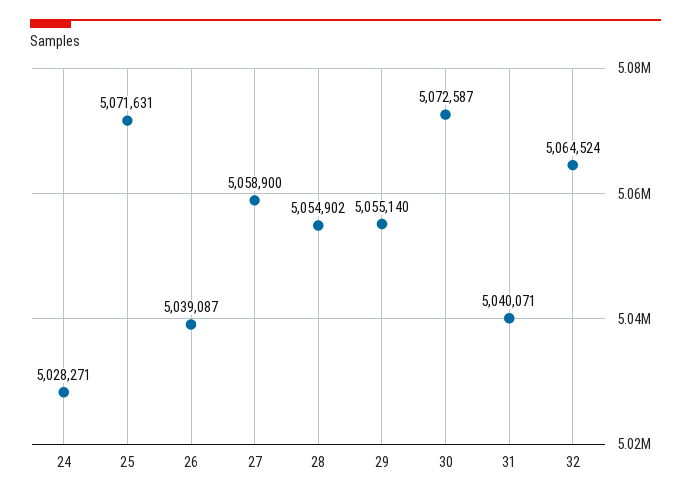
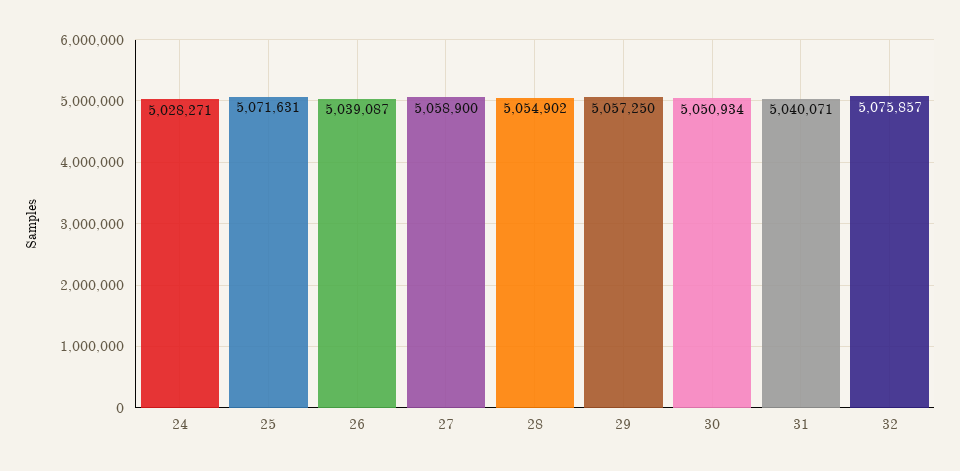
  {
    "24": 5028271,
    "25": 5071631,
    "26": 5039087,
    "27": 5058900,
    "28": 5054902,
-   "29": 5055140,
+   "29": 5057250,
-   "30": 5072587,
+   "30": 5050934,
    "31": 5040071,
-   "32": 5064524
+   "32": 5075857
  }

